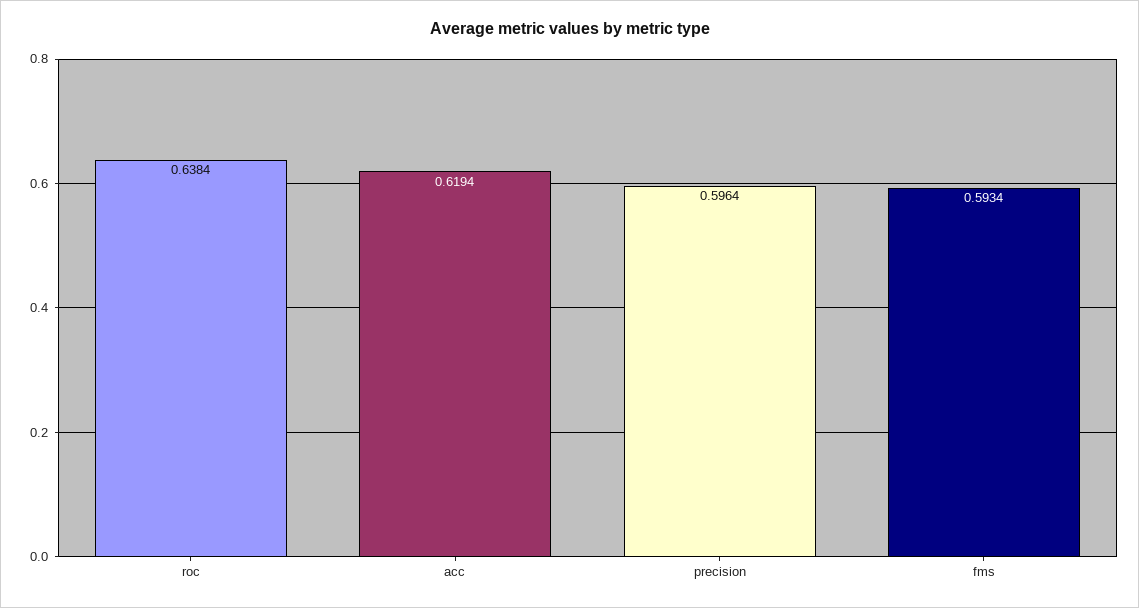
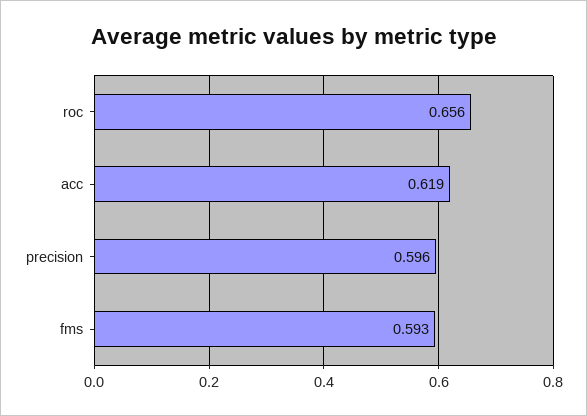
  {
-   "roc": 0.6384,
+   "roc": 0.656,
    "acc": 0.6194,
    "precision": 0.5964,
    "fms": 0.5934
  }

